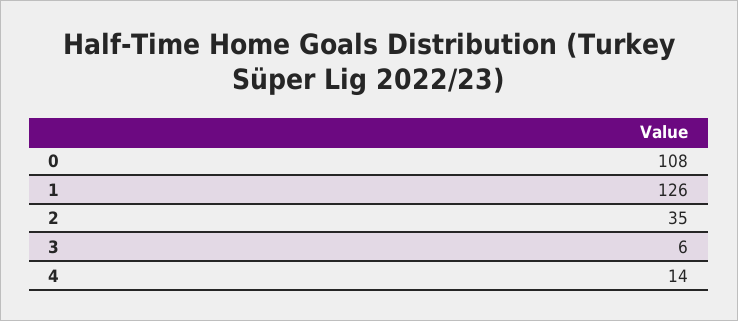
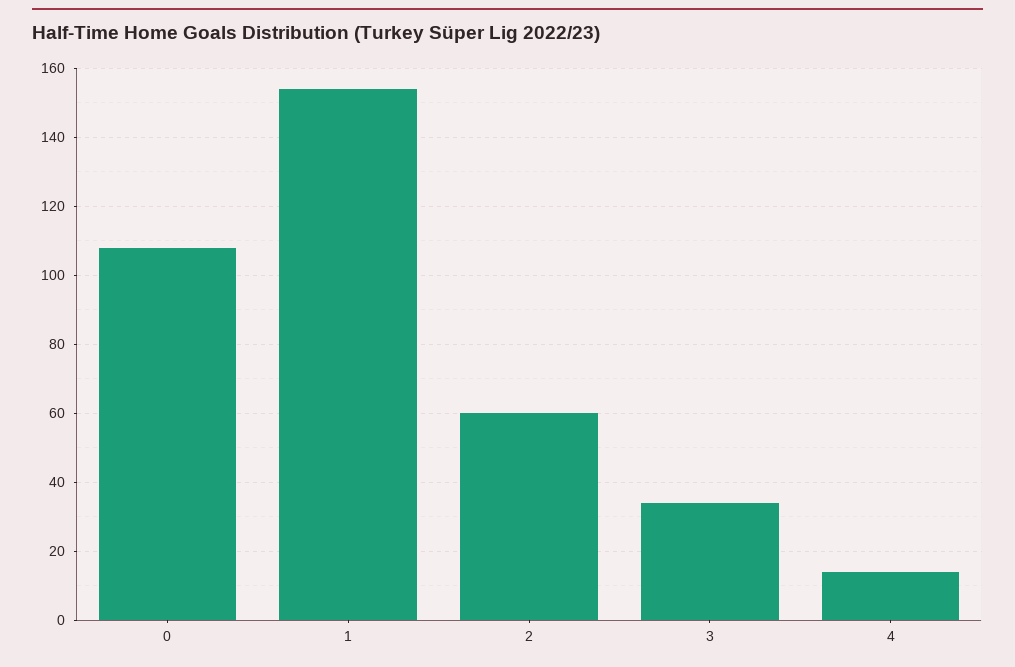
  {
    "0": 108,
-   "1": 126,
+   "1": 155,
-   "2": 35,
+   "2": 60,
-   "3": 6,
+   "3": 35,
    "4": 14
  }

